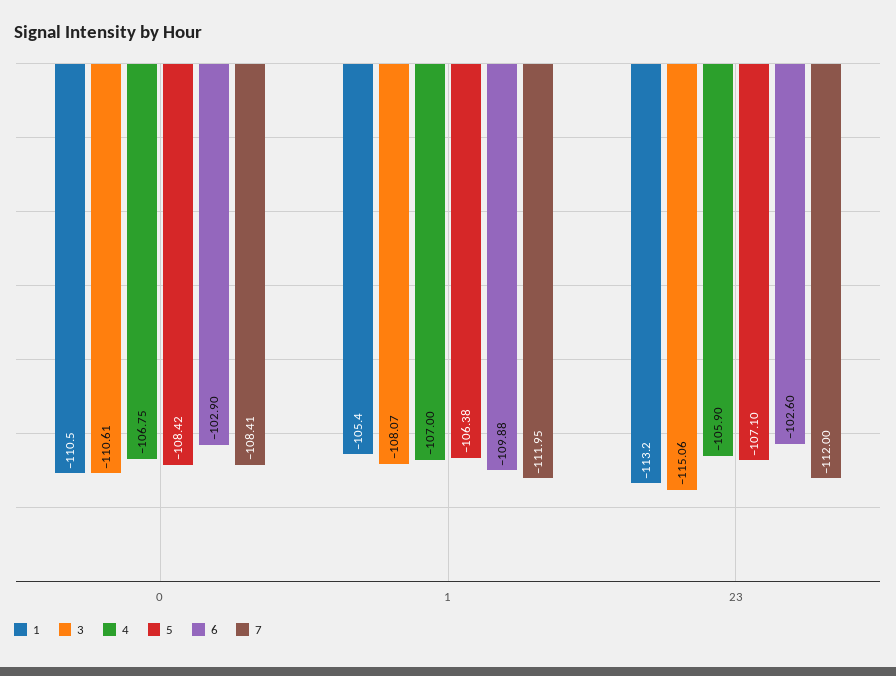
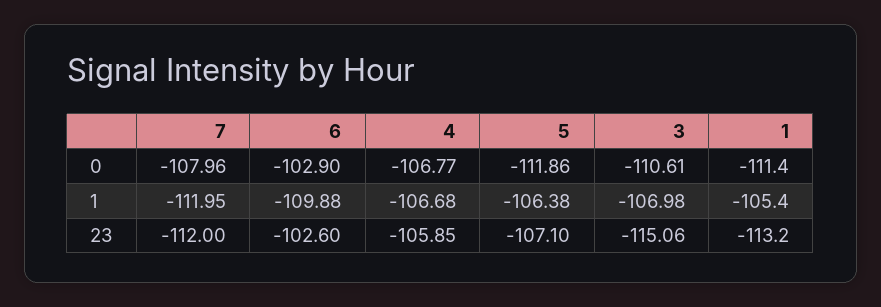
  {
    "1": {
-     "0": -110.5,
+     "0": -111.4,
      "1": -105.4,
      "23": -113.2
    },
    "3": {
      "0": -110.61,
-     "1": -108.07,
+     "1": -106.98,
      "23": -115.06
    },
    "4": {
-     "0": -106.75,
+     "0": -106.77,
-     "1": -107,
+     "1": -106.68,
-     "23": -105.9
+     "23": -105.85
    },
    "5": {
-     "0": -108.42,
+     "0": -111.86,
      "1": -106.38,
      "23": -107.1
    },
    "6": {
      "0": -102.9,
      "1": -109.88,
      "23": -102.6
    },
    "7": {
-     "0": -108.41,
+     "0": -107.96,
      "1": -111.95,
      "23": -112
    }
  }

